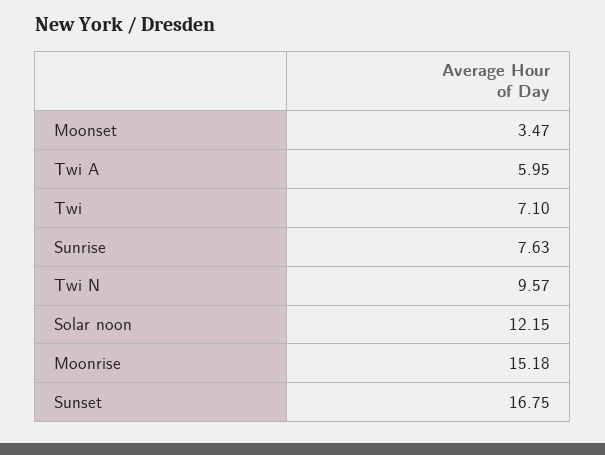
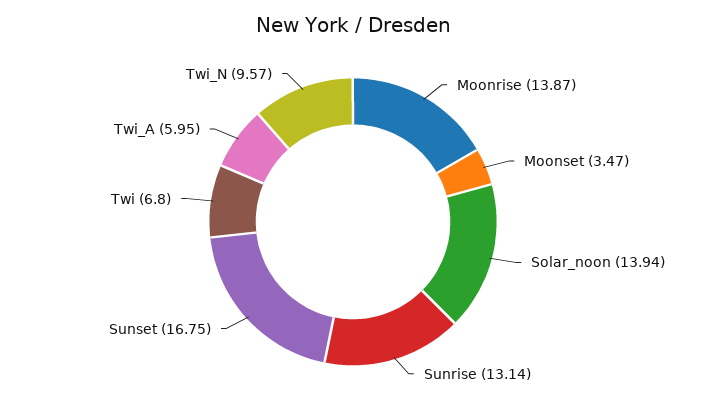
  {
    "Moonset": 3.47,
    "Twi A": 5.95,
-   "Twi": 7.1,
+   "Twi": 6.8,
-   "Sunrise": 7.63,
+   "Sunrise": 13.14,
    "Twi N": 9.57,
-   "Solar noon": 12.15,
+   "Solar noon": 13.94,
-   "Moonrise": 15.18,
+   "Moonrise": 13.87,
    "Sunset": 16.75
  }

